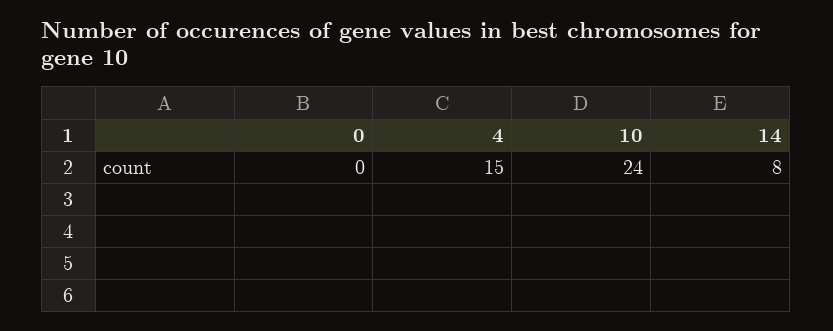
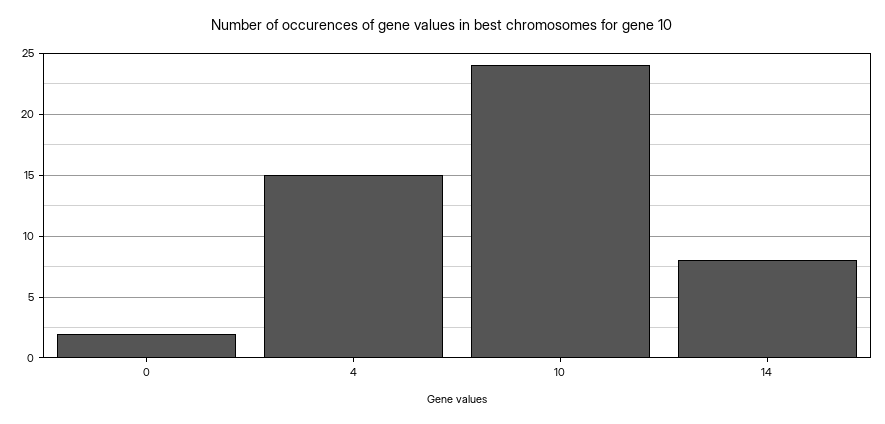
  {
-   "0": 0,
+   "0": 2,
    "4": 15,
    "10": 24,
    "14": 8
  }

